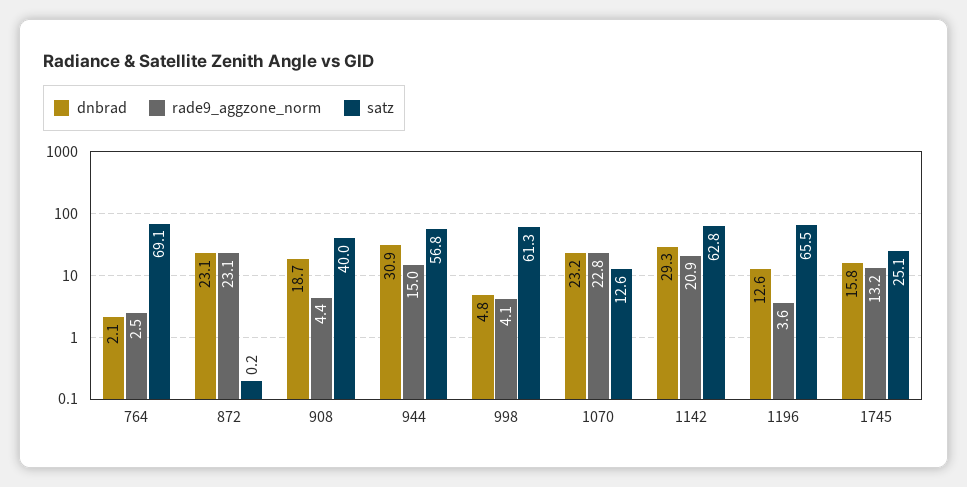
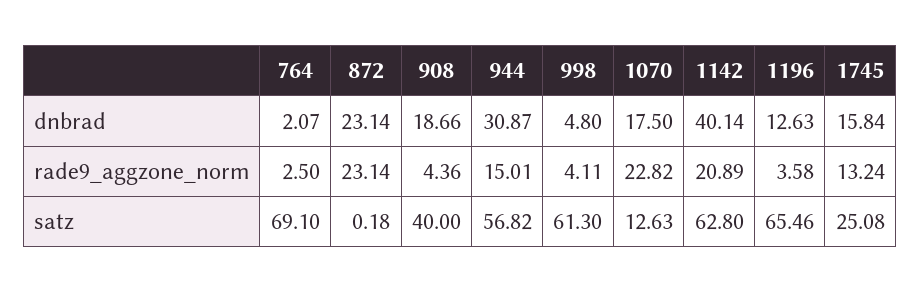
  {
    "dnbrad": {
      "764": 2.07,
      "872": 23.14,
      "908": 18.66,
      "944": 30.87,
      "998": 4.8,
-     "1070": 23.2,
+     "1070": 17.5,
-     "1142": 29.3,
+     "1142": 40.14,
      "1196": 12.63,
      "1745": 15.84
    },
    "rade9_aggzone_norm": {
      "764": 2.5,
      "872": 23.14,
      "908": 4.36,
      "944": 15.01,
      "998": 4.11,
      "1070": 22.82,
      "1142": 20.89,
      "1196": 3.58,
      "1745": 13.24
    },
    "satz": {
      "764": 69.1,
      "872": 0.18,
      "908": 40,
      "944": 56.82,
      "998": 61.3,
      "1070": 12.63,
      "1142": 62.8,
      "1196": 65.46,
      "1745": 25.08
    }
  }

